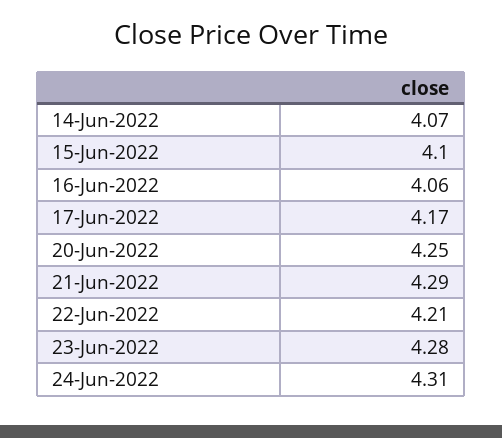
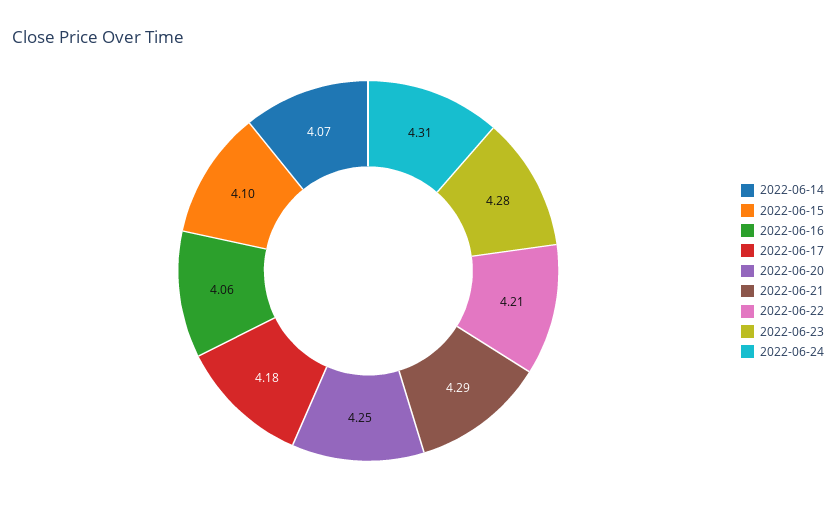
  {
    "14-Jun-2022": 4.07,
    "15-Jun-2022": 4.1,
    "16-Jun-2022": 4.06,
-   "17-Jun-2022": 4.17,
+   "17-Jun-2022": 4.18,
    "20-Jun-2022": 4.25,
    "21-Jun-2022": 4.29,
    "22-Jun-2022": 4.21,
    "23-Jun-2022": 4.28,
    "24-Jun-2022": 4.31
  }

